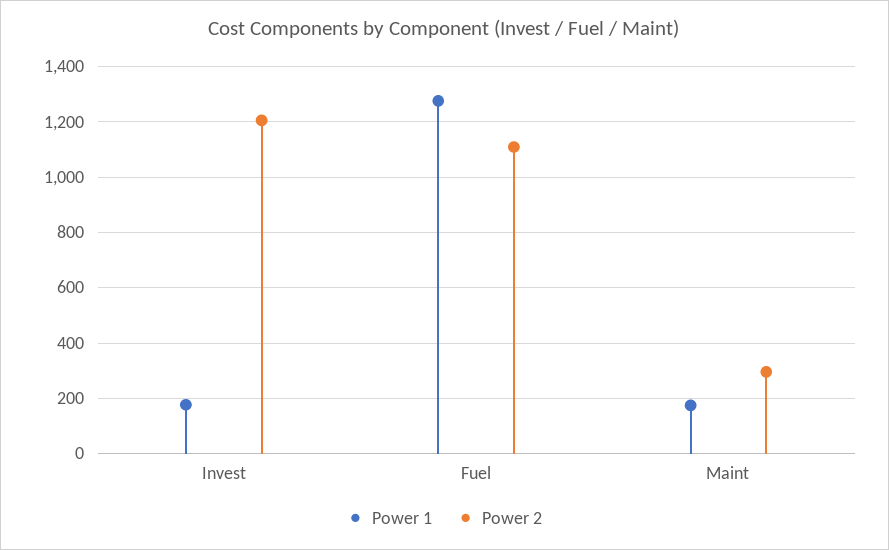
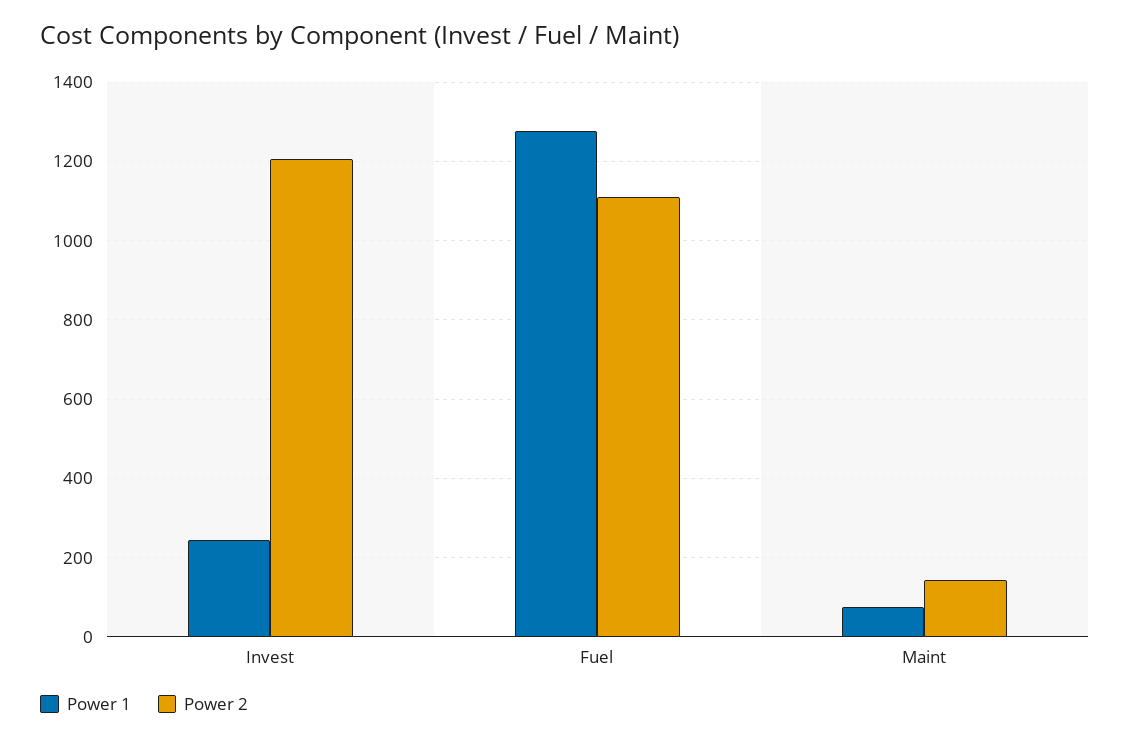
  {
    "Power 1": {
-     "Invest": 175,
+     "Invest": 240,
      "Fuel": 1280,
-     "Maint": 175
+     "Maint": 80
    },
    "Power 2": {
      "Invest": 1200,
      "Fuel": 1100,
-     "Maint": 300
+     "Maint": 140
    }
  }

